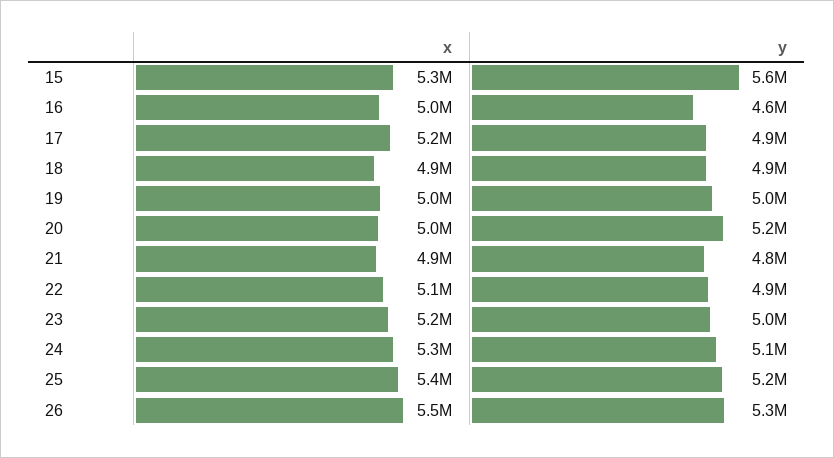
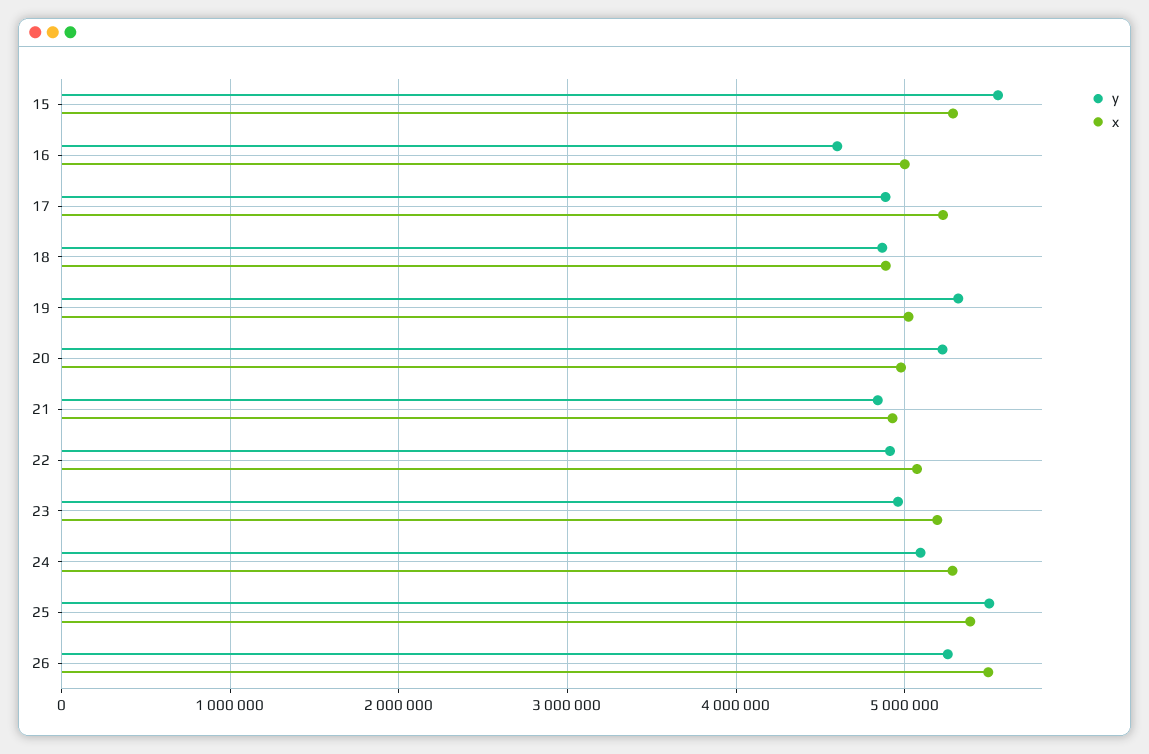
  {
    "x": {
      "15": 5300000,
      "16": 5000000,
      "17": 5200000,
      "18": 4900000,
      "19": 5000000,
      "20": 5000000,
      "21": 4900000,
      "22": 5100000,
      "23": 5200000,
      "24": 5300000,
      "25": 5400000,
      "26": 5500000
    },
    "y": {
      "15": 5600000,
      "16": 4600000,
      "17": 4900000,
      "18": 4900000,
-     "19": 5000000,
+     "19": 5300000,
      "20": 5200000,
      "21": 4800000,
      "22": 4900000,
      "23": 5000000,
      "24": 5100000,
-     "25": 5200000,
+     "25": 5500000,
      "26": 5300000
    }
  }

